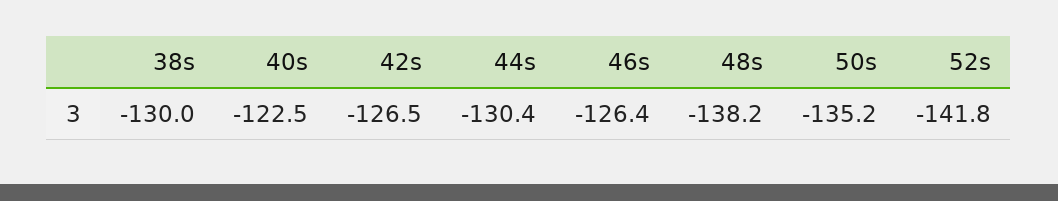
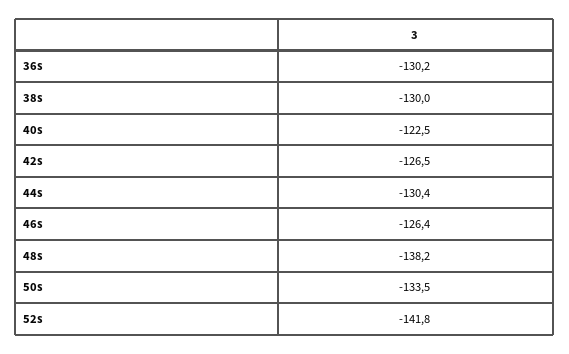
  {
    "38s": -130,
    "40s": -122.5,
    "42s": -126.5,
    "44s": -130.4,
    "46s": -126.4,
    "48s": -138.2,
-   "50s": -135.2,
+   "50s": -133.5,
-   "52s": -141.8
+   "52s": -141.8,
+   "36s": -130.2
  }

